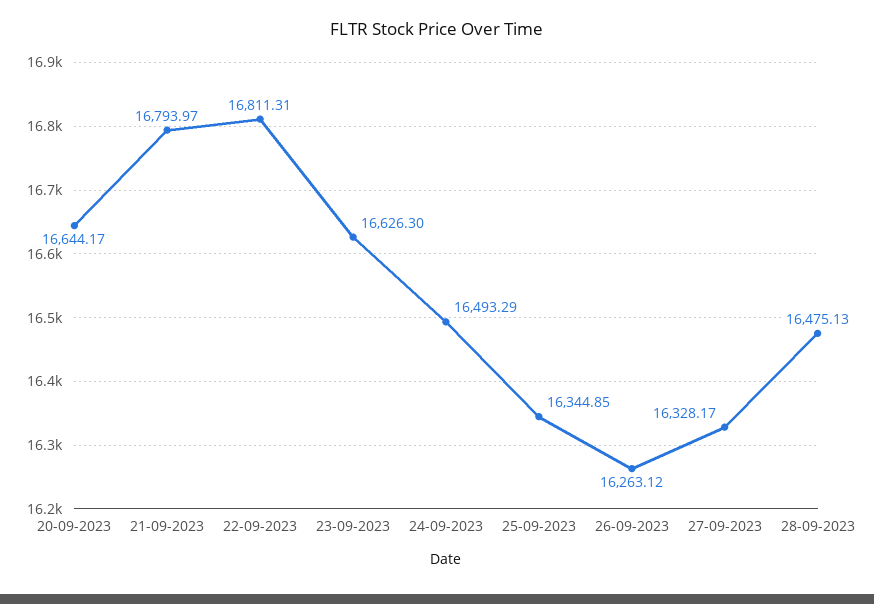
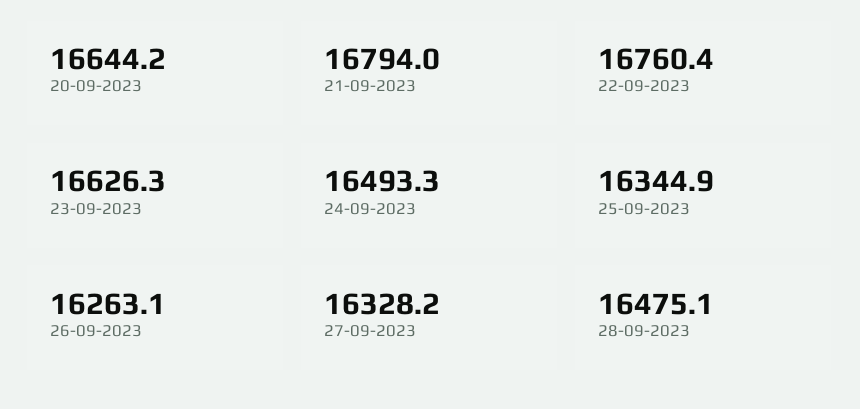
  {
    "20-09-2023": 16644.17,
    "21-09-2023": 16793.97,
-   "22-09-2023": 16811.31,
+   "22-09-2023": 16760.4,
    "23-09-2023": 16626.3,
    "24-09-2023": 16493.29,
    "25-09-2023": 16344.85,
    "26-09-2023": 16263.12,
    "27-09-2023": 16328.17,
    "28-09-2023": 16475.13
  }

